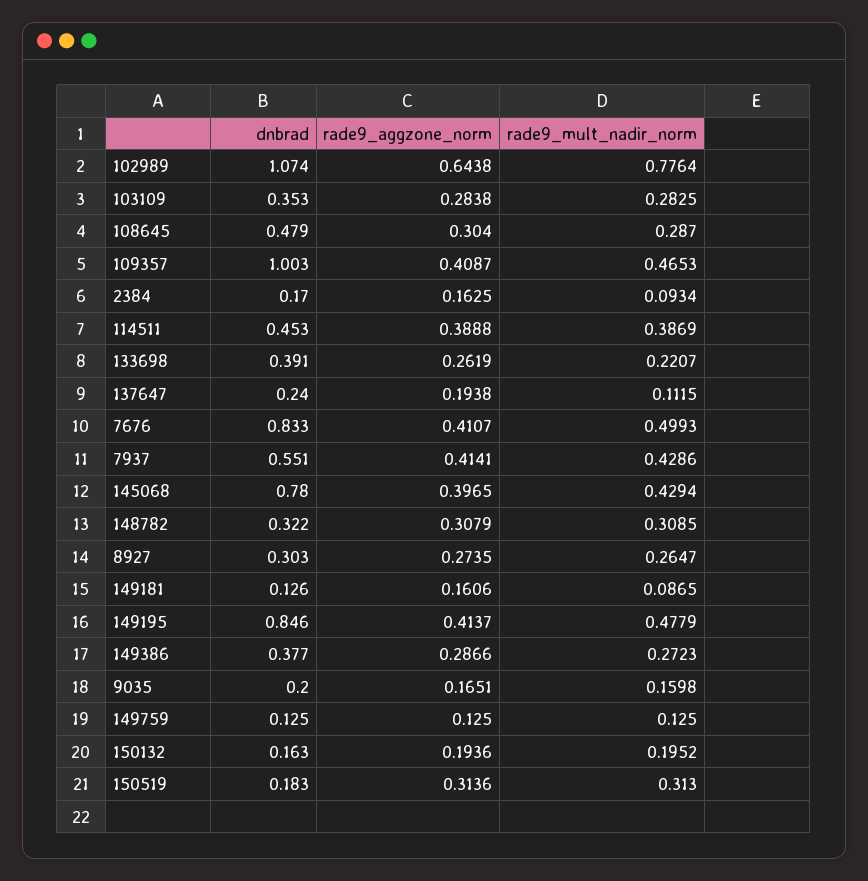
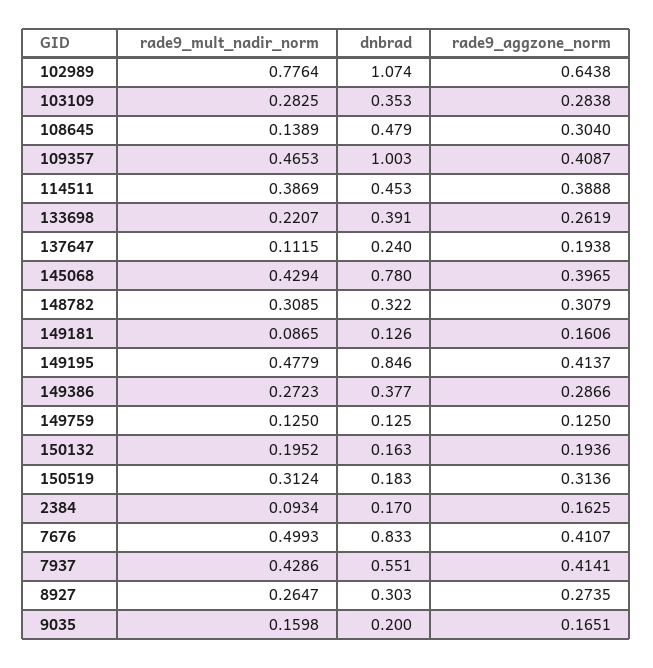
  {
    "dnbrad": {
      "102989": 1.074,
      "103109": 0.353,
      "108645": 0.479,
      "109357": 1.003,
      "2384": 0.17,
      "114511": 0.453,
      "133698": 0.391,
      "137647": 0.24,
      "7676": 0.833,
      "7937": 0.551,
      "145068": 0.78,
      "148782": 0.322,
      "8927": 0.303,
      "149181": 0.126,
      "149195": 0.846,
      "149386": 0.377,
      "9035": 0.2,
      "149759": 0.125,
      "150132": 0.163,
      "150519": 0.183
    },
    "rade9_aggzone_norm": {
      "102989": 0.6438,
      "103109": 0.2838,
      "108645": 0.304,
      "109357": 0.4087,
      "2384": 0.1625,
      "114511": 0.3888,
      "133698": 0.2619,
      "137647": 0.1938,
      "7676": 0.4107,
      "7937": 0.4141,
      "145068": 0.3965,
      "148782": 0.3079,
      "8927": 0.2735,
      "149181": 0.1606,
      "149195": 0.4137,
      "149386": 0.2866,
      "9035": 0.1651,
      "149759": 0.125,
      "150132": 0.1936,
      "150519": 0.3136
    },
    "rade9_mult_nadir_norm": {
      "102989": 0.7764,
      "103109": 0.2825,
-     "108645": 0.287,
+     "108645": 0.1389,
      "109357": 0.4653,
      "2384": 0.0934,
      "114511": 0.3869,
      "133698": 0.2207,
      "137647": 0.1115,
      "7676": 0.4993,
      "7937": 0.4286,
      "145068": 0.4294,
      "148782": 0.3085,
      "8927": 0.2647,
      "149181": 0.0865,
      "149195": 0.4779,
      "149386": 0.2723,
      "9035": 0.1598,
      "149759": 0.125,
      "150132": 0.1952,
-     "150519": 0.313
+     "150519": 0.3124
    }
  }

